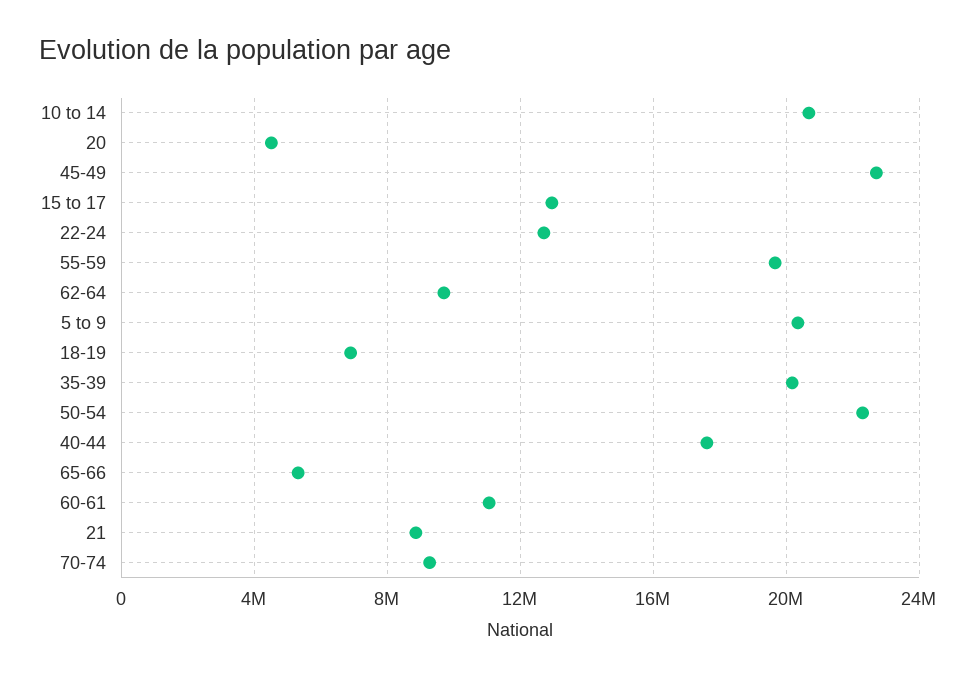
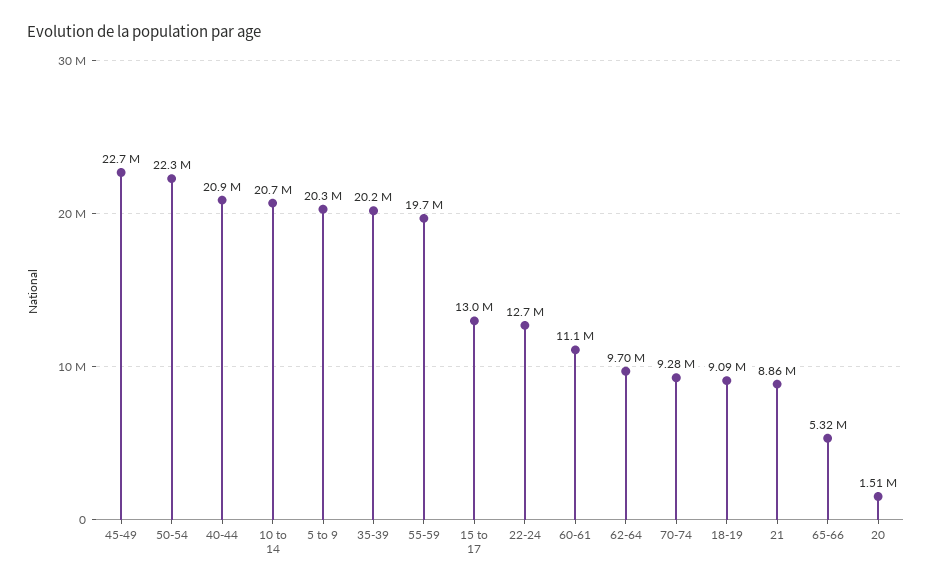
  {
    "10 to 14": 20700000,
-   "20": 4500000,
+   "20": 1510000,
    "45-49": 22700000,
    "15 to 17": 13000000,
    "22-24": 12700000,
    "55-59": 19700000,
    "62-64": 9700000,
    "5 to 9": 20300000,
-   "18-19": 7000000,
+   "18-19": 9090000,
    "35-39": 20200000,
    "50-54": 22300000,
-   "40-44": 17500000,
+   "40-44": 20900000,
    "65-66": 5320000,
    "60-61": 11100000,
    "21": 8860000,
    "70-74": 9280000
  }

